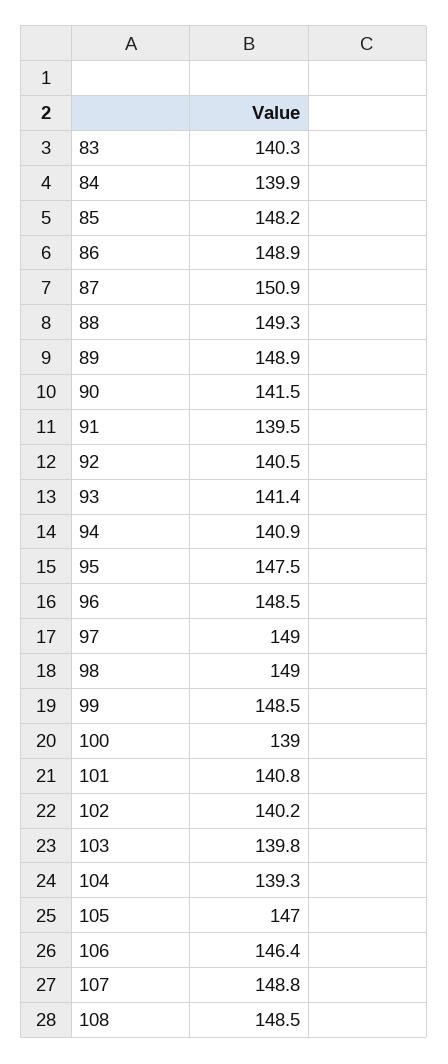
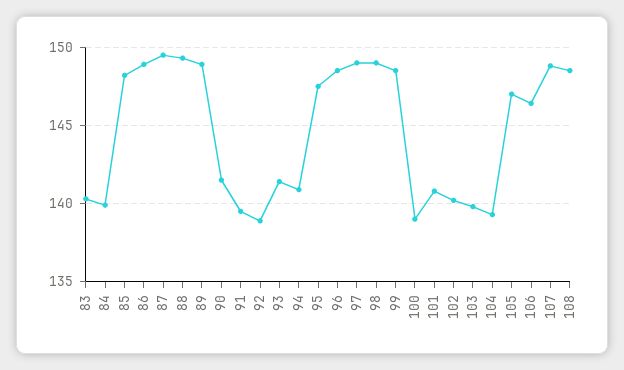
  {
    "83": 140.3,
    "84": 139.9,
    "85": 148.2,
    "86": 148.9,
-   "87": 150.9,
+   "87": 149.5,
    "88": 149.3,
    "89": 148.9,
    "90": 141.5,
    "91": 139.5,
-   "92": 140.5,
+   "92": 139,
    "93": 141.4,
    "94": 140.9,
    "95": 147.5,
    "96": 148.5,
    "97": 149,
    "98": 149,
    "99": 148.5,
    "100": 139,
    "101": 140.8,
    "102": 140.2,
    "103": 139.8,
    "104": 139.3,
    "105": 147,
    "106": 146.4,
    "107": 148.8,
    "108": 148.5
  }

